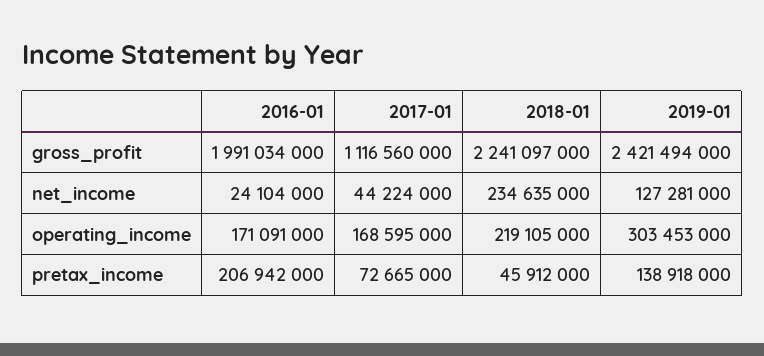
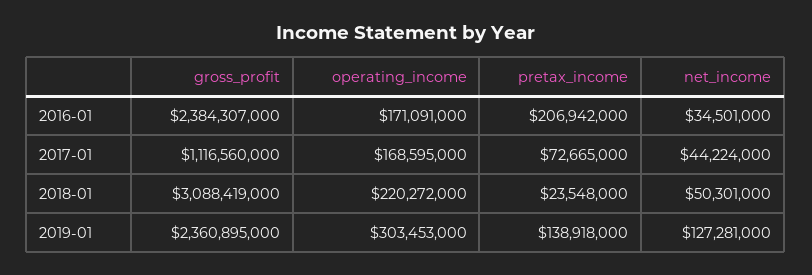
  {
    "2016-01": {
-     "gross_profit": 1991034000,
+     "gross_profit": 2384307000,
-     "net_income": 24104000,
+     "net_income": 34501000,
      "operating_income": 171091000,
      "pretax_income": 206942000
    },
    "2017-01": {
      "gross_profit": 1116560000,
      "net_income": 44224000,
      "operating_income": 168595000,
      "pretax_income": 72665000
    },
    "2018-01": {
-     "gross_profit": 2241097000,
+     "gross_profit": 3088419000,
-     "net_income": 234635000,
+     "net_income": 50301000,
-     "operating_income": 219105000,
+     "operating_income": 220272000,
-     "pretax_income": 45912000
+     "pretax_income": 23548000
    },
    "2019-01": {
-     "gross_profit": 2421494000,
+     "gross_profit": 2360895000,
      "net_income": 127281000,
      "operating_income": 303453000,
      "pretax_income": 138918000
    }
  }

